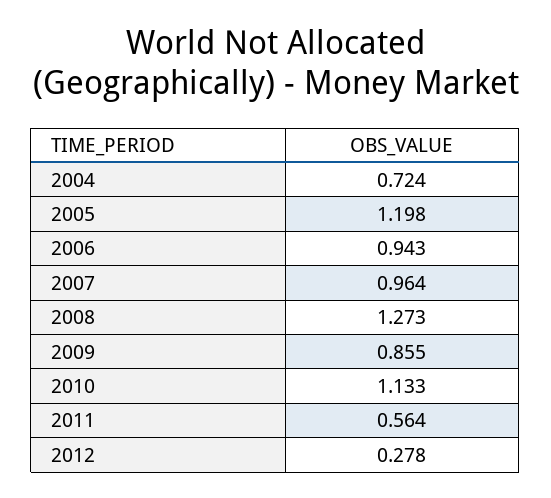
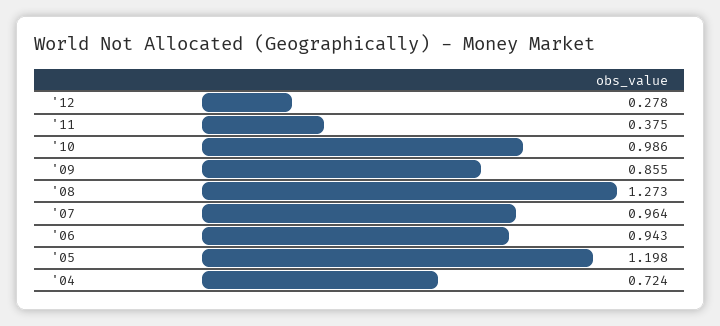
  {
    "2004": 0.724,
    "2005": 1.198,
    "2006": 0.943,
    "2007": 0.964,
    "2008": 1.273,
    "2009": 0.855,
-   "2010": 1.133,
+   "2010": 0.986,
-   "2011": 0.564,
+   "2011": 0.375,
    "2012": 0.278
  }

